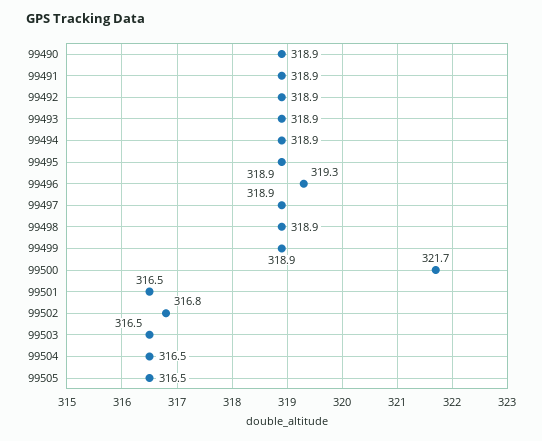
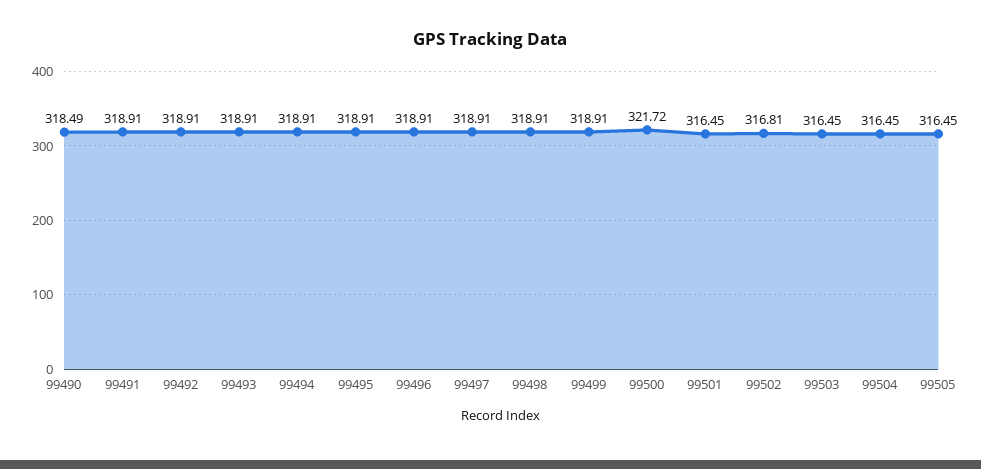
  {
-   "99490": 318.9,
+   "99490": 318.49,
    "99491": 318.91,
    "99492": 318.91,
    "99493": 318.91,
    "99494": 318.91,
    "99495": 318.91,
-   "99496": 319.3,
+   "99496": 318.91,
    "99497": 318.91,
    "99498": 318.91,
    "99499": 318.91,
    "99500": 321.72,
    "99501": 316.45,
    "99502": 316.81,
    "99503": 316.45,
    "99504": 316.45,
    "99505": 316.45
  }

